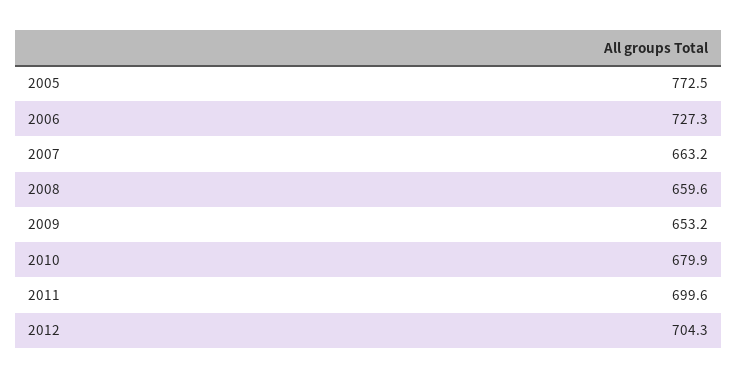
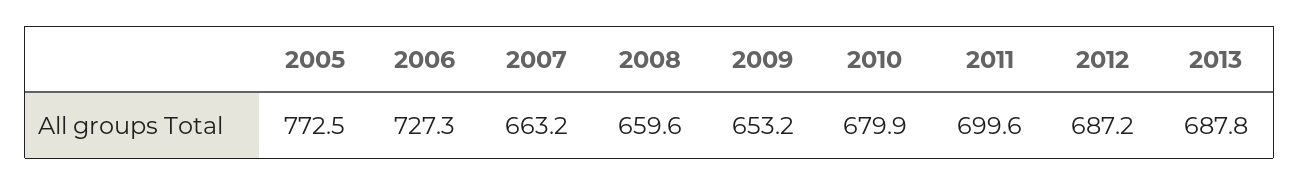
  {
    "2005": 772.5,
    "2006": 727.3,
    "2007": 663.2,
    "2008": 659.6,
    "2009": 653.2,
    "2010": 679.9,
    "2011": 699.6,
-   "2012": 704.3
+   "2012": 687.2,
+   "2013": 687.8
  }

